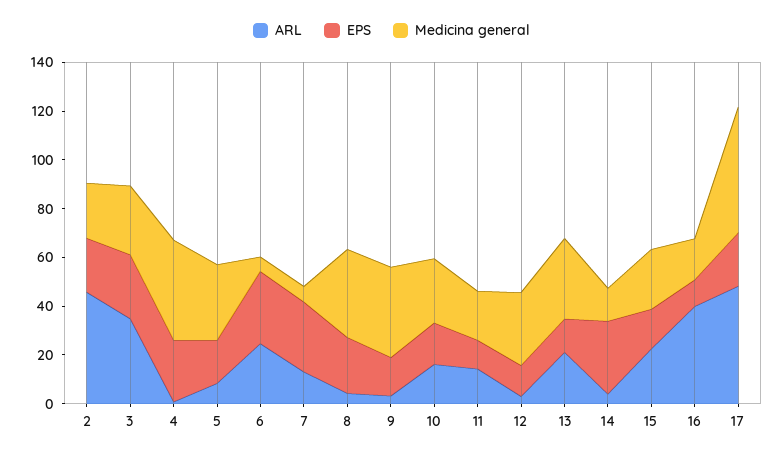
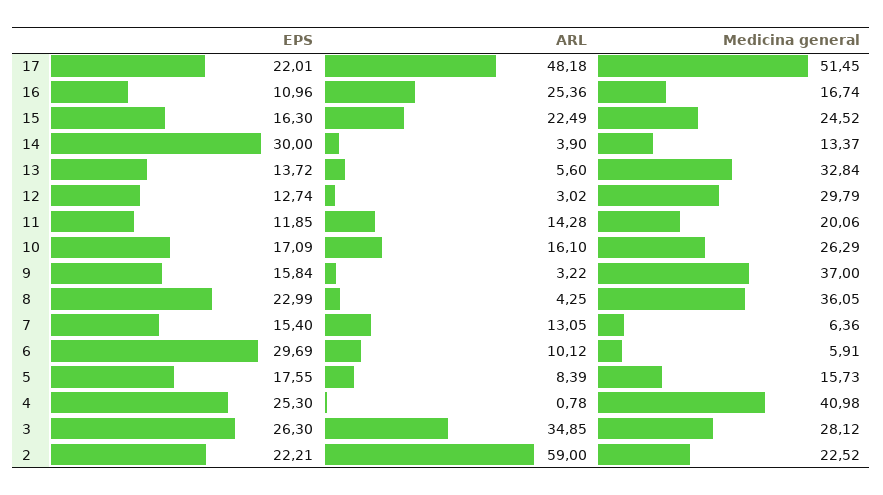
  {
    "ARL": {
-     "2": 45,
+     "2": 59,
      "3": 34.85,
      "4": 0.78,
      "5": 8.39,
-     "6": 25,
+     "6": 10.12,
      "7": 13.05,
      "8": 4.25,
      "9": 3.22,
      "10": 16.1,
      "11": 14.28,
      "12": 3.02,
-     "13": 20,
+     "13": 5.6,
      "14": 3.9,
      "15": 22.49,
-     "16": 40,
+     "16": 25.36,
      "17": 48.18
    },
    "EPS": {
      "2": 22.21,
      "3": 26.3,
      "4": 25.3,
      "5": 17.55,
      "6": 29.69,
-     "7": 30,
+     "7": 15.4,
      "8": 22.99,
      "9": 15.84,
      "10": 17.09,
      "11": 11.85,
      "12": 12.74,
      "13": 13.72,
      "14": 30,
      "15": 16.3,
      "16": 10.96,
      "17": 22.01
    },
    "Medicina general": {
      "2": 22.52,
      "3": 28.12,
      "4": 40.98,
-     "5": 30,
+     "5": 15.73,
      "6": 5.91,
      "7": 6.36,
      "8": 36.05,
      "9": 37,
      "10": 26.29,
      "11": 20.06,
      "12": 29.79,
      "13": 32.84,
      "14": 13.37,
      "15": 24.52,
      "16": 16.74,
      "17": 51.45
    }
  }

